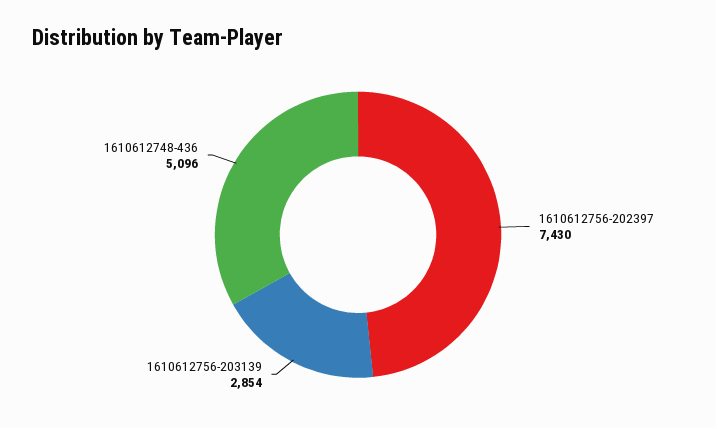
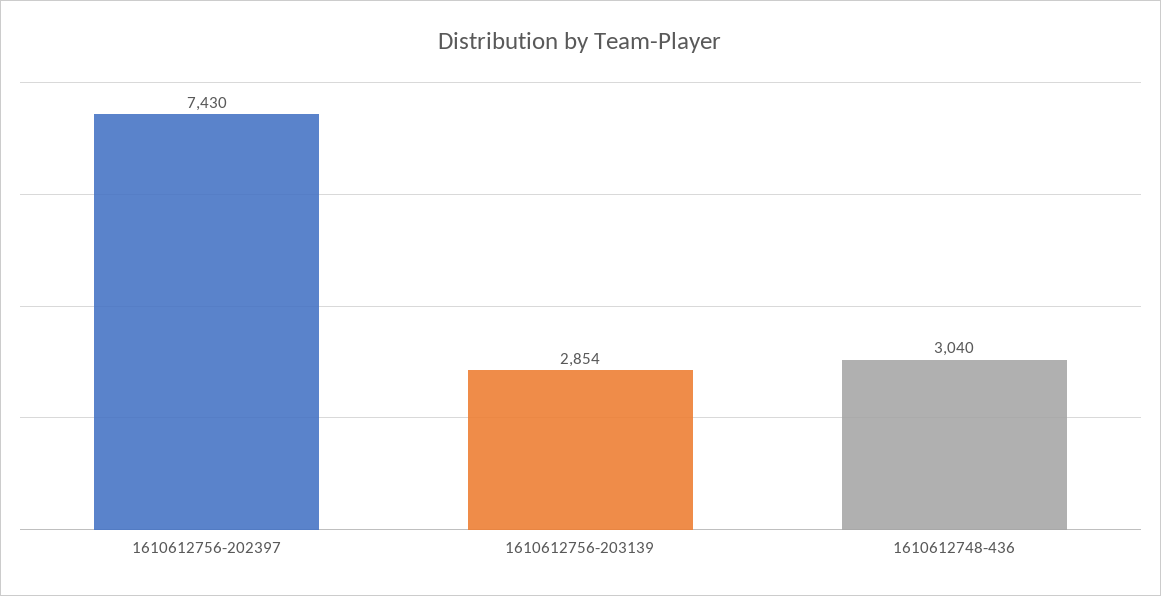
  {
    "1610612756-202397": 7430,
    "1610612756-203139": 2854,
-   "1610612748-436": 5096
+   "1610612748-436": 3040
  }

